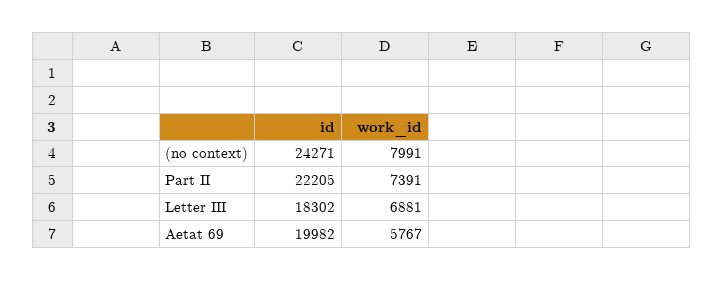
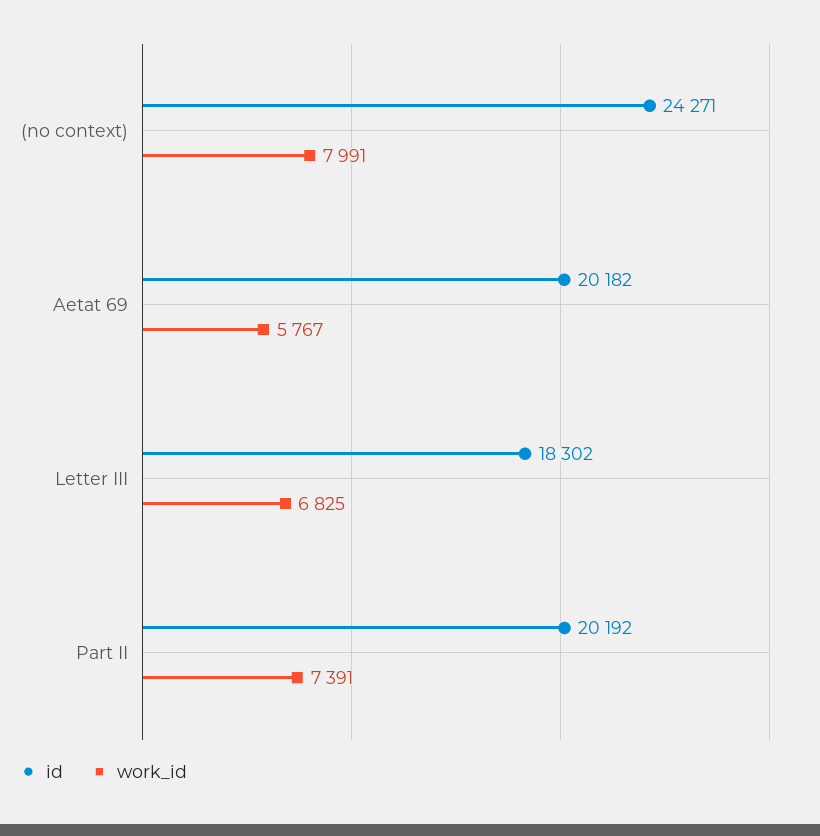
  {
    "id": {
      "(no context)": 24271,
-     "Part II": 22205,
+     "Part II": 20192,
      "Letter III": 18302,
-     "Aetat 69": 19982
+     "Aetat 69": 20182
    },
    "work_id": {
      "(no context)": 7991,
      "Part II": 7391,
-     "Letter III": 6881,
+     "Letter III": 6825,
      "Aetat 69": 5767
    }
  }

